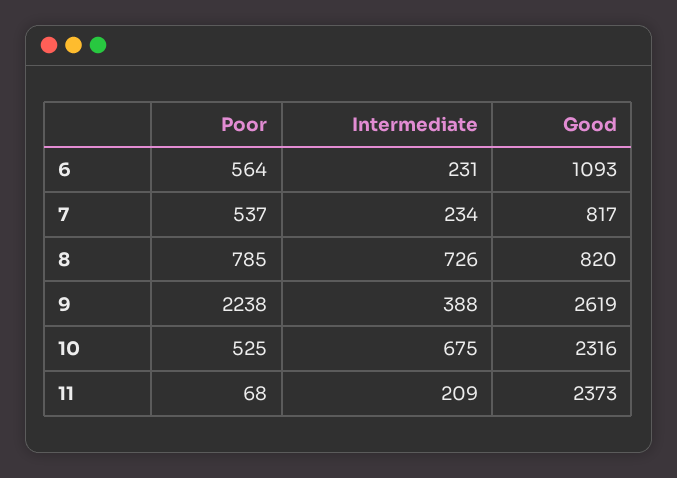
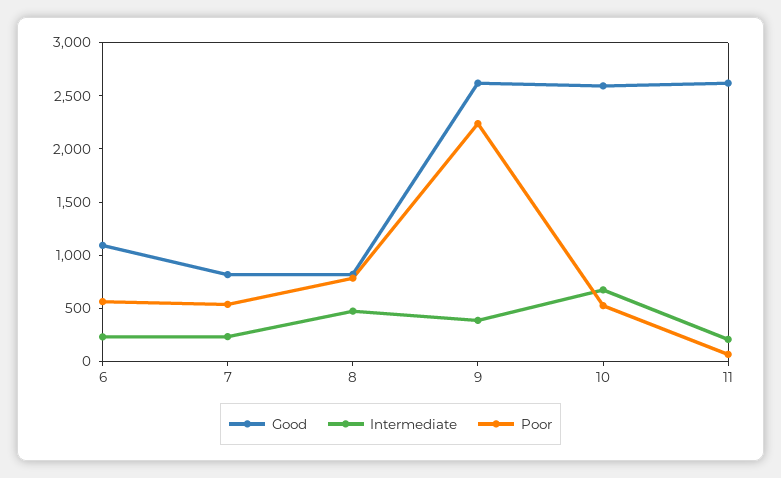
  {
    "Poor": {
      "6": 564,
      "7": 537,
      "8": 785,
      "9": 2238,
      "10": 525,
      "11": 68
    },
    "Intermediate": {
      "6": 231,
      "7": 234,
-     "8": 726,
+     "8": 500,
      "9": 388,
      "10": 675,
      "11": 209
    },
    "Good": {
      "6": 1093,
      "7": 817,
      "8": 820,
      "9": 2619,
-     "10": 2316,
+     "10": 2600,
-     "11": 2373
+     "11": 2600
    }
  }

